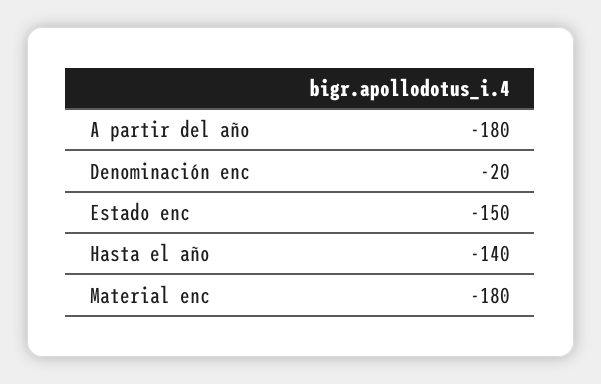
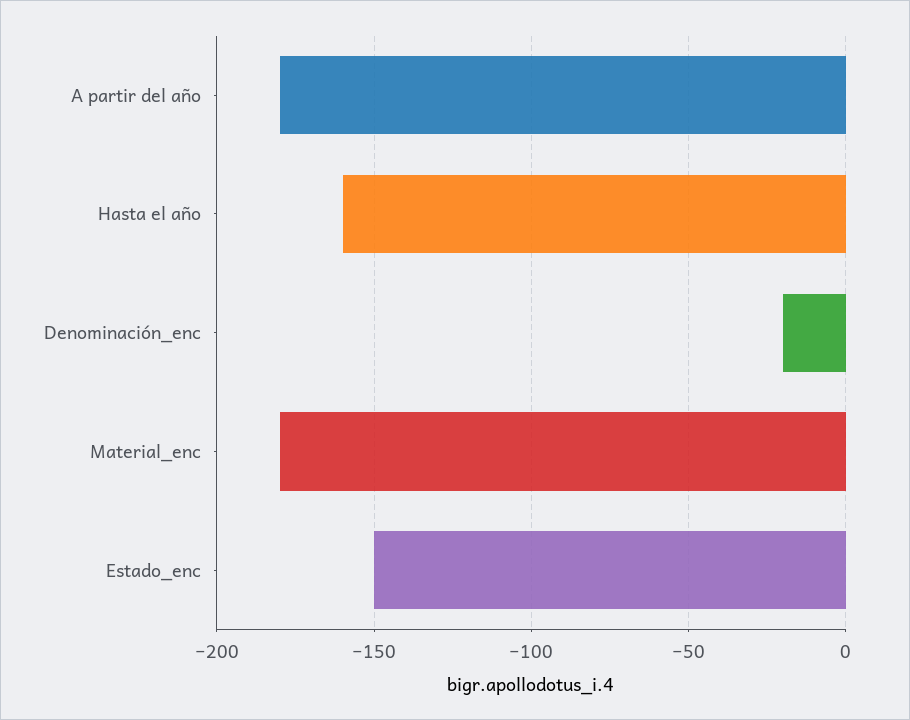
  {
    "A partir del año": -180,
    "Denominación enc": -20,
    "Estado enc": -150,
-   "Hasta el año": -140,
+   "Hasta el año": -160,
    "Material enc": -180
  }

